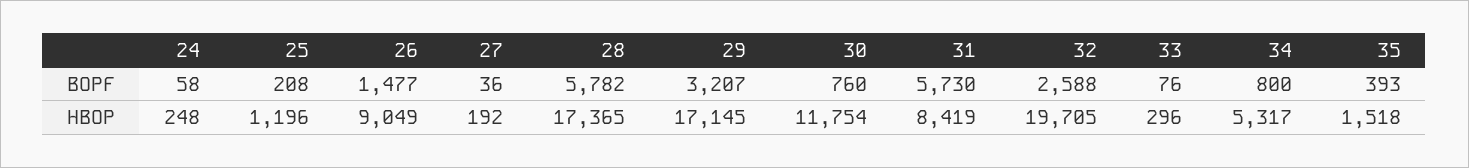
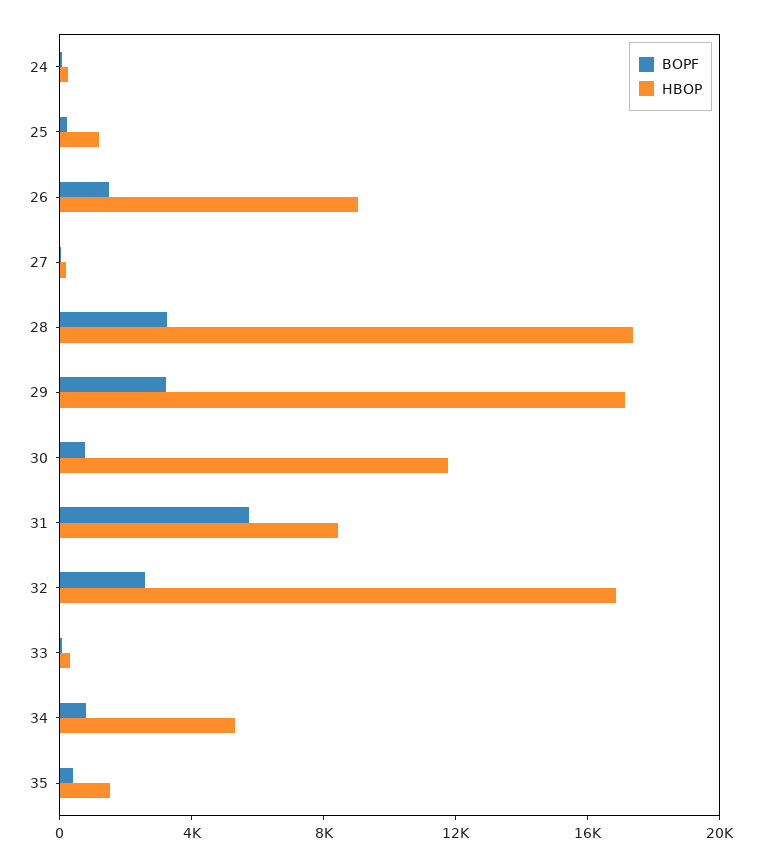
  {
    "BOPF": {
      "24": 58,
      "25": 208,
      "26": 1477,
      "27": 36,
-     "28": 5782,
+     "28": 3000,
      "29": 3207,
      "30": 760,
      "31": 5730,
      "32": 2588,
      "33": 76,
      "34": 800,
      "35": 393
    },
    "HBOP": {
      "24": 248,
      "25": 1196,
      "26": 9049,
      "27": 192,
      "28": 17365,
      "29": 17145,
      "30": 11754,
      "31": 8419,
-     "32": 19705,
+     "32": 17000,
      "33": 296,
      "34": 5317,
      "35": 1518
    }
  }

